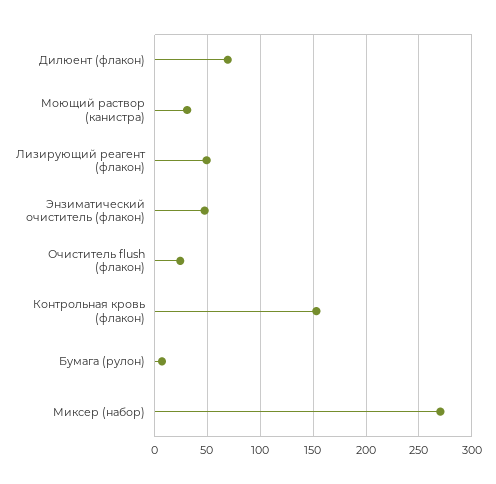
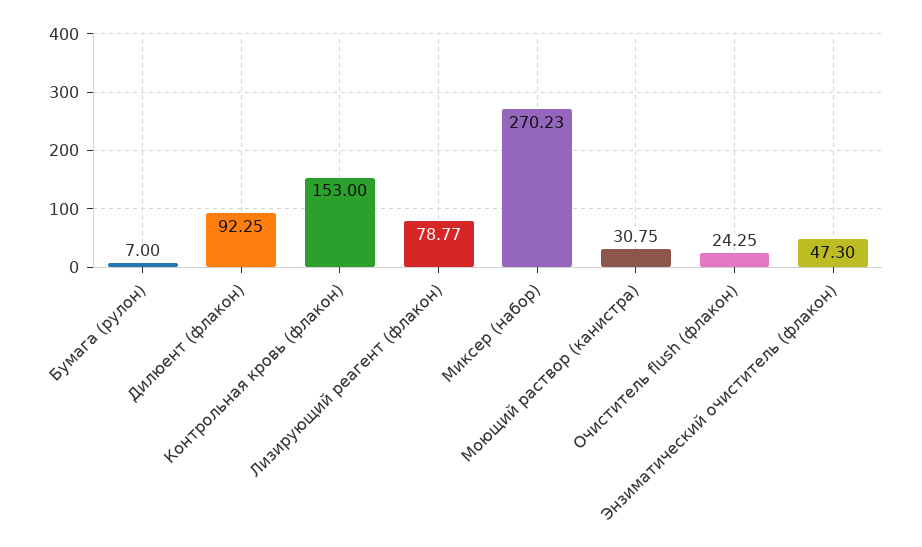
  {
-   "Дилюент (флакон)": 70,
+   "Дилюент (флакон)": 92.25,
    "Моющий раствор (канистра)": 30.75,
-   "Лизирующий реагент (флакон)": 50,
+   "Лизирующий реагент (флакон)": 78.77,
    "Энзиматический очиститель (флакон)": 47.3,
    "Очиститель flush (флакон)": 24.25,
    "Контрольная кровь (флакон)": 153,
    "Бумага (рулон)": 7,
    "Миксер (набор)": 270.23
  }

